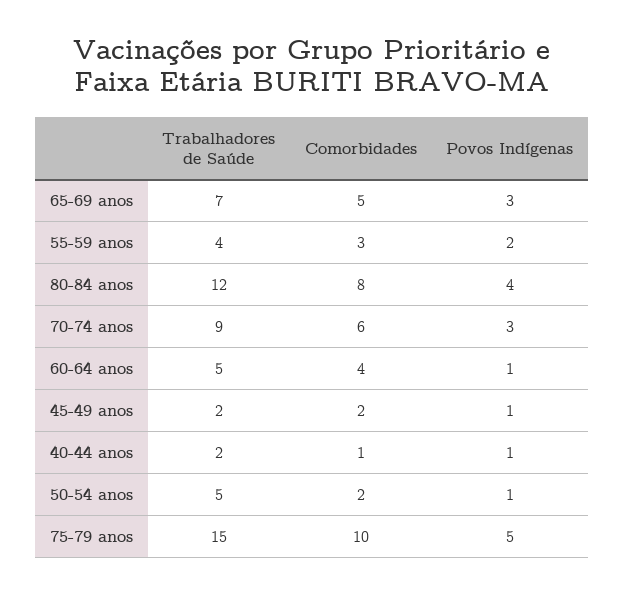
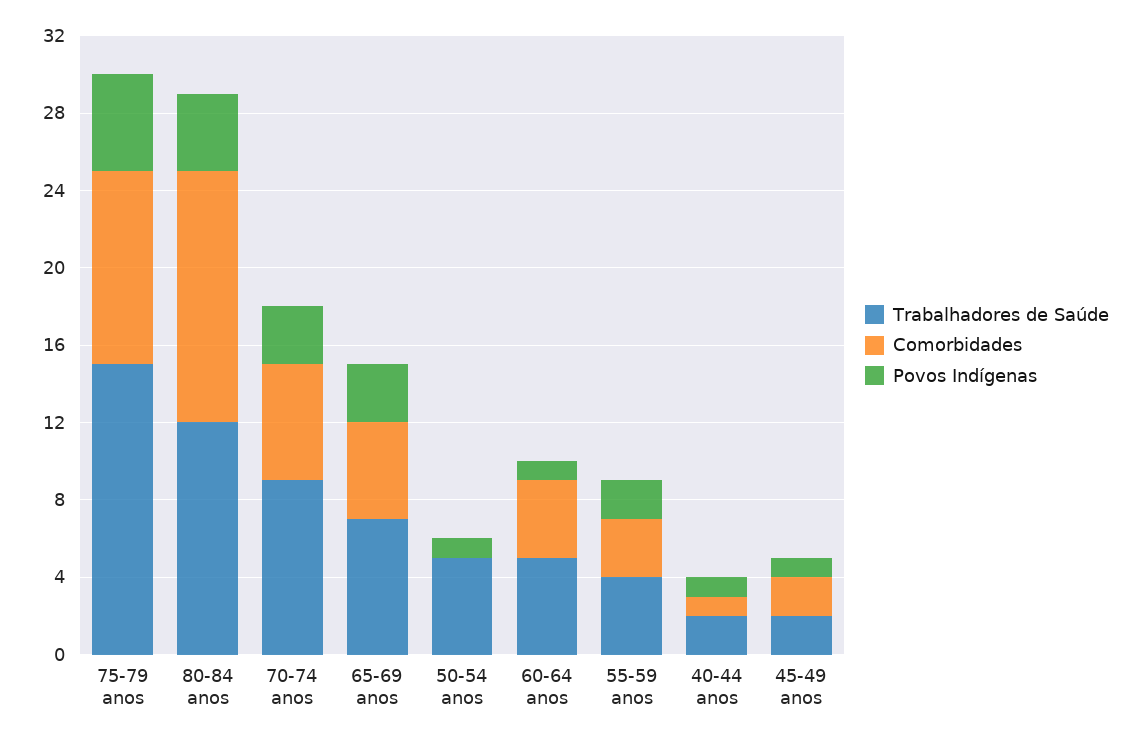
  {
    "Trabalhadores de Saúde": {
      "65-69 anos": 7,
      "55-59 anos": 4,
      "80-84 anos": 12,
      "70-74 anos": 9,
      "60-64 anos": 5,
      "45-49 anos": 2,
      "40-44 anos": 2,
      "50-54 anos": 5,
      "75-79 anos": 15
    },
    "Comorbidades": {
      "65-69 anos": 5,
      "55-59 anos": 3,
-     "80-84 anos": 8,
+     "80-84 anos": 13,
      "70-74 anos": 6,
      "60-64 anos": 4,
      "45-49 anos": 2,
      "40-44 anos": 1,
-     "50-54 anos": 2,
+     "50-54 anos": 0,
      "75-79 anos": 10
    },
    "Povos Indígenas": {
      "65-69 anos": 3,
      "55-59 anos": 2,
      "80-84 anos": 4,
      "70-74 anos": 3,
      "60-64 anos": 1,
      "45-49 anos": 1,
      "40-44 anos": 1,
      "50-54 anos": 1,
      "75-79 anos": 5
    }
  }

